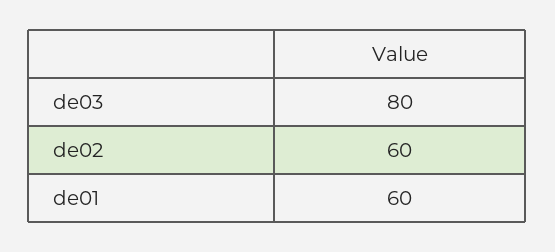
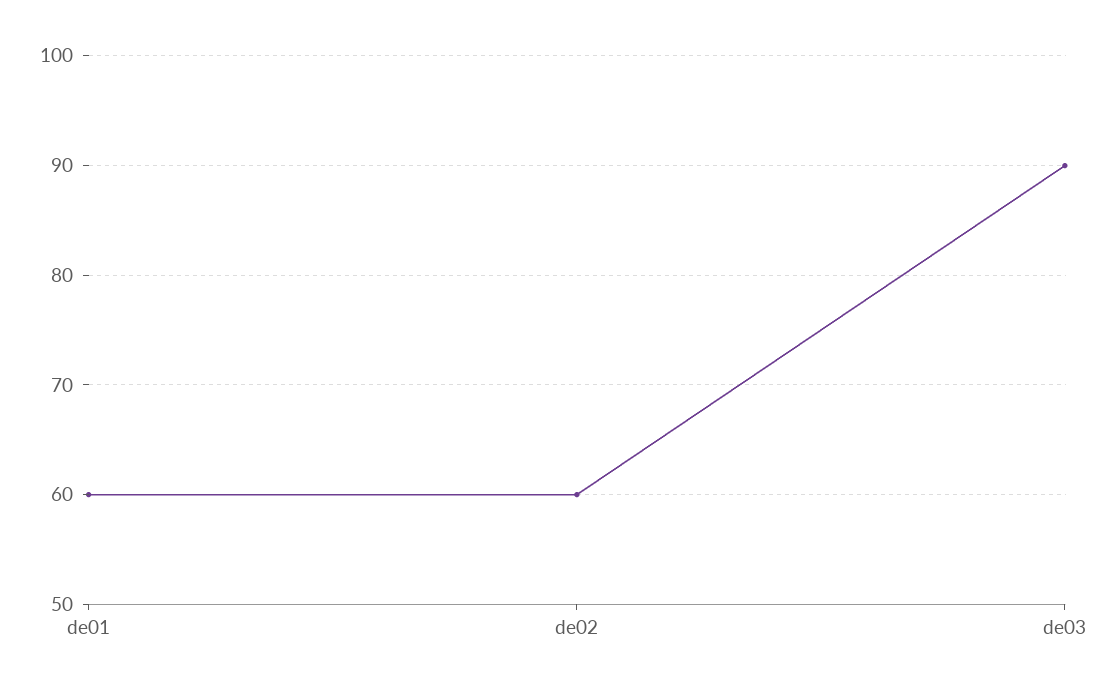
  {
-   "de03": 80,
+   "de03": 90,
    "de02": 60,
    "de01": 60
  }

